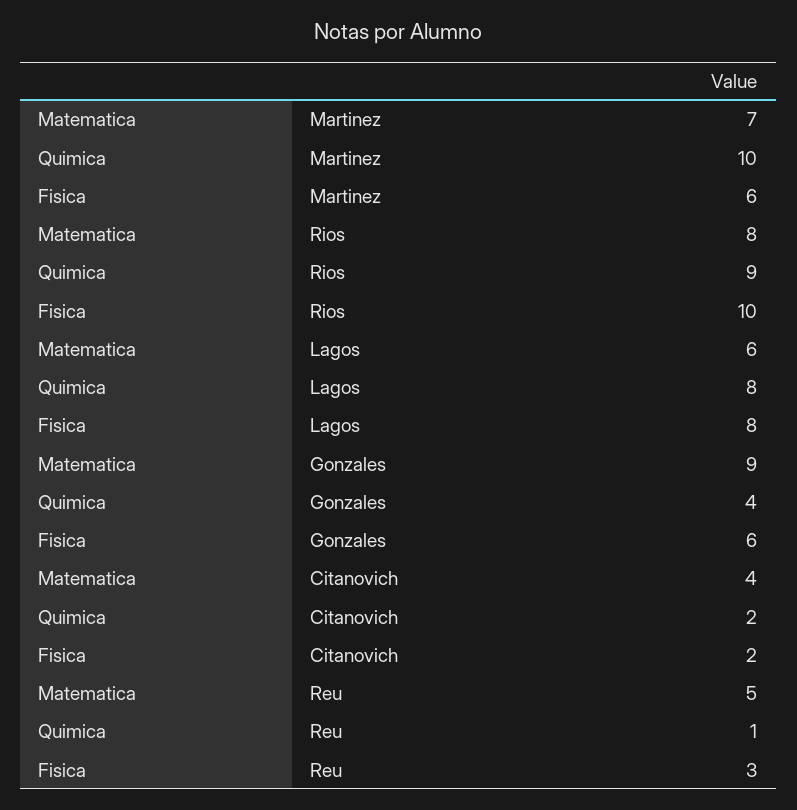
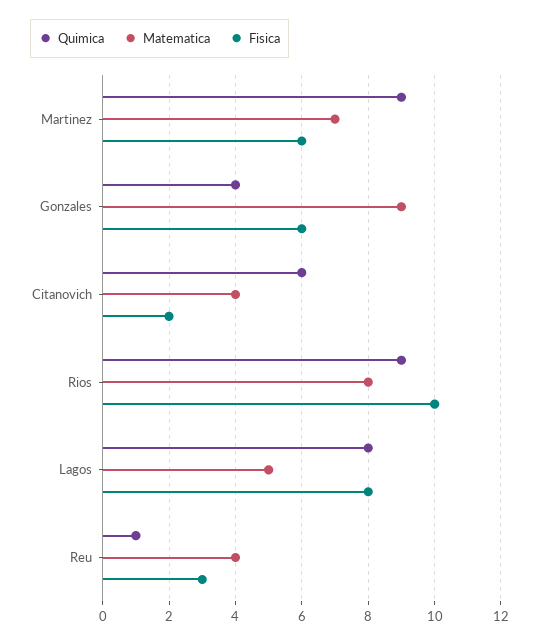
  {
    "Matematica": {
      "Martinez": 7,
      "Rios": 8,
-     "Lagos": 6,
+     "Lagos": 5,
      "Gonzales": 9,
      "Citanovich": 4,
-     "Reu": 5
+     "Reu": 4
    },
    "Quimica": {
-     "Martinez": 10,
+     "Martinez": 9,
      "Rios": 9,
      "Lagos": 8,
      "Gonzales": 4,
-     "Citanovich": 2,
+     "Citanovich": 6,
      "Reu": 1
    },
    "Fisica": {
      "Martinez": 6,
      "Rios": 10,
      "Lagos": 8,
      "Gonzales": 6,
      "Citanovich": 2,
      "Reu": 3
    }
  }

